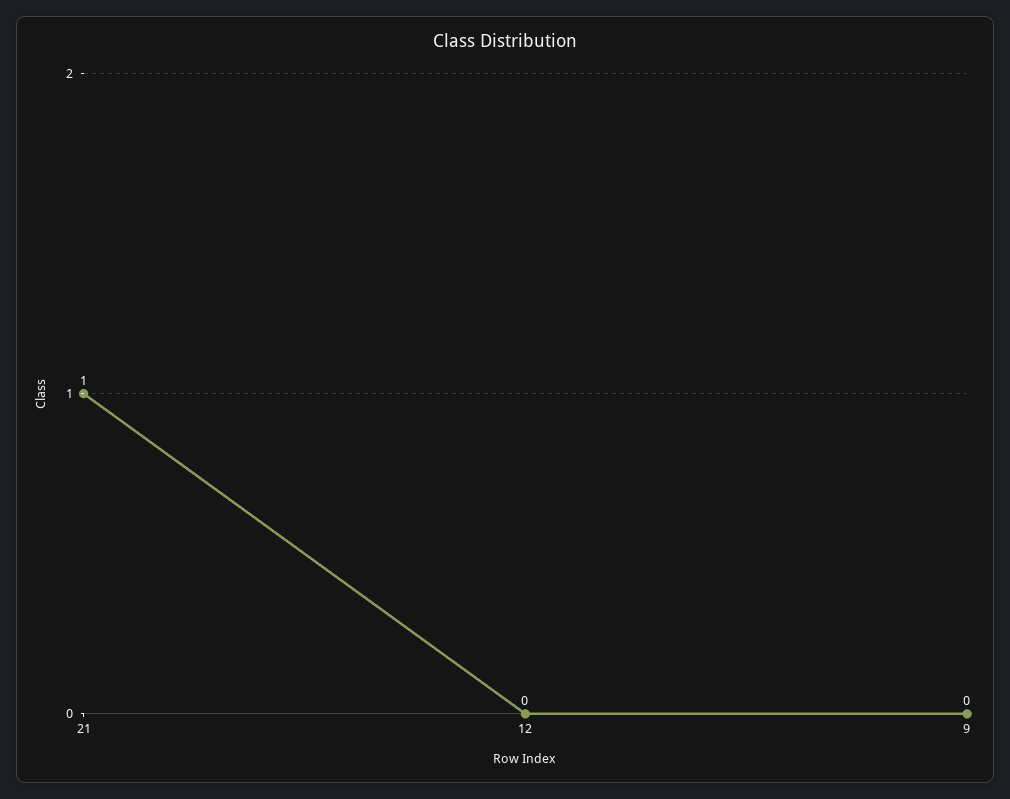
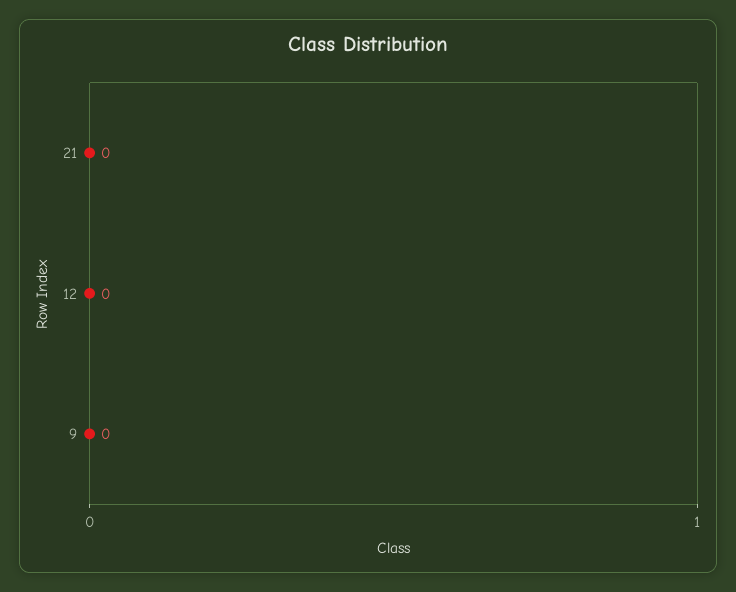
  {
-   "21": 1,
+   "21": 0,
    "12": 0,
    "9": 0
  }

